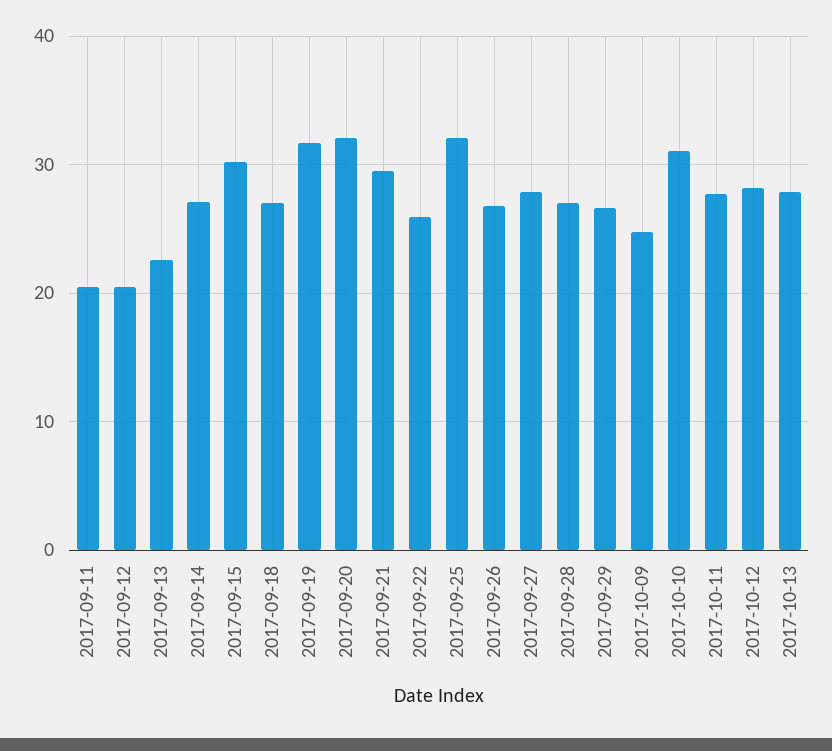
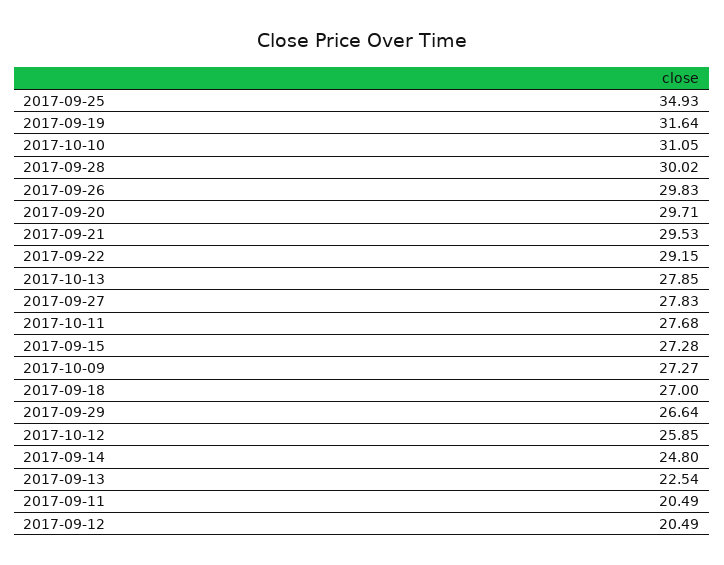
  {
    "2017-09-11": 20.49,
    "2017-09-12": 20.49,
    "2017-09-13": 22.54,
-   "2017-09-14": 27,
+   "2017-09-14": 24.8,
-   "2017-09-15": 30,
+   "2017-09-15": 27.28,
    "2017-09-18": 27,
    "2017-09-19": 31.64,
-   "2017-09-20": 32,
+   "2017-09-20": 29.71,
    "2017-09-21": 29.53,
-   "2017-09-22": 26,
+   "2017-09-22": 29.15,
-   "2017-09-25": 32,
+   "2017-09-25": 34.93,
-   "2017-09-26": 27,
+   "2017-09-26": 29.83,
    "2017-09-27": 27.83,
-   "2017-09-28": 27,
+   "2017-09-28": 30.02,
    "2017-09-29": 26.64,
-   "2017-10-09": 25,
+   "2017-10-09": 27.27,
    "2017-10-10": 31.05,
    "2017-10-11": 27.68,
-   "2017-10-12": 28,
+   "2017-10-12": 25.85,
    "2017-10-13": 27.85
  }

